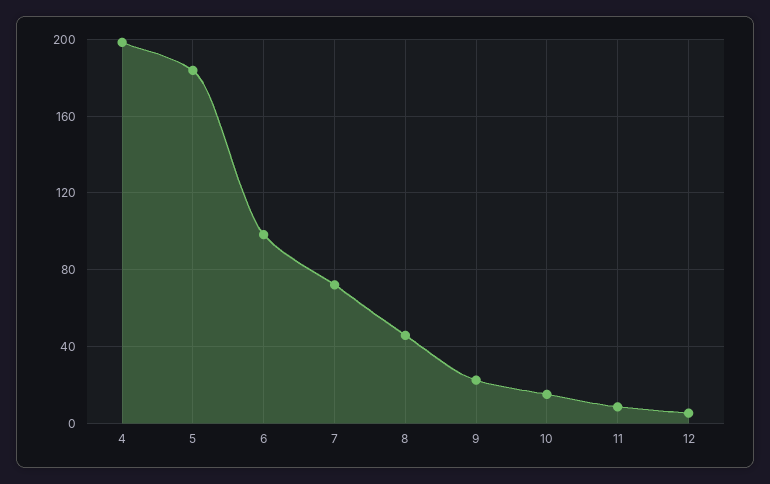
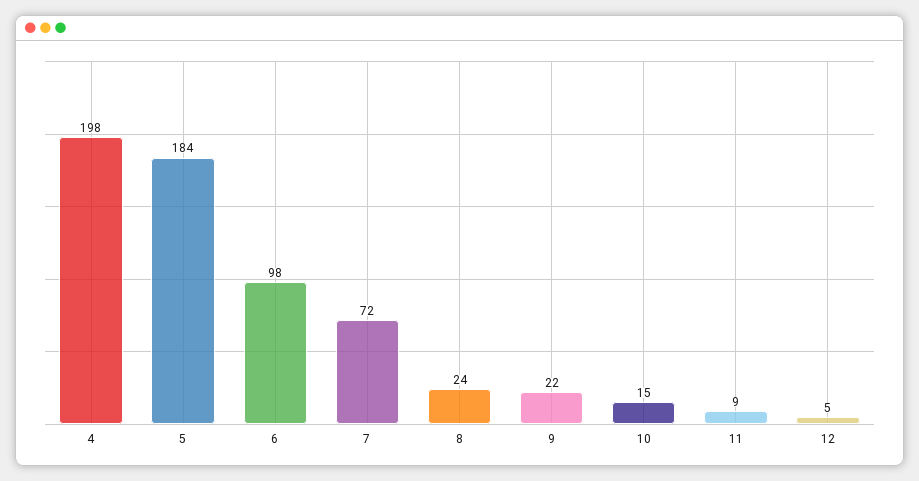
  {
    "4": 198,
    "5": 184,
    "6": 98,
    "7": 72,
-   "8": 45,
+   "8": 24,
    "9": 22,
    "10": 15,
    "11": 9,
    "12": 5
  }

